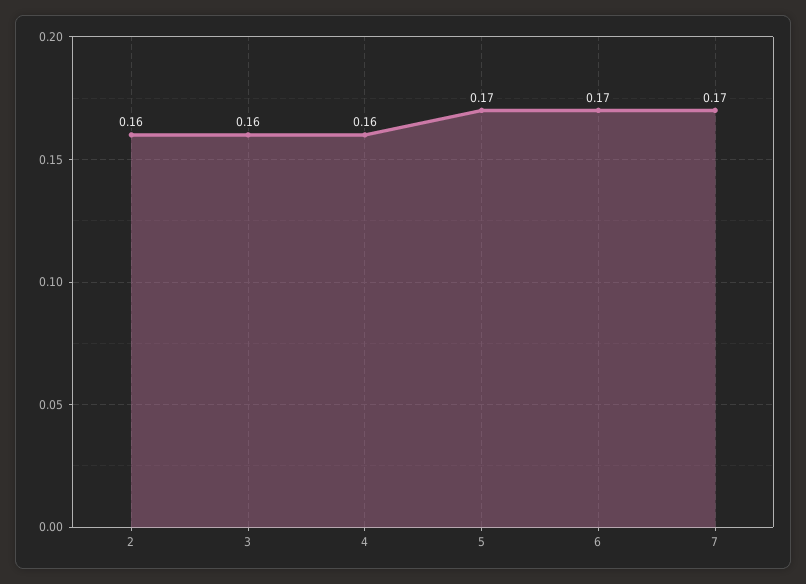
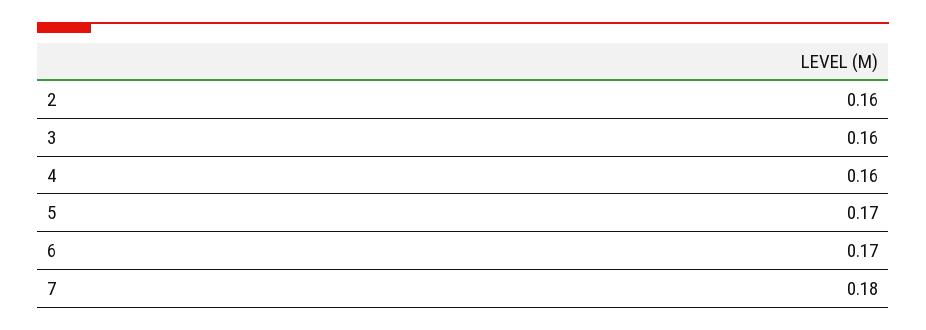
  {
    "2": 0.16,
    "3": 0.16,
    "4": 0.16,
    "5": 0.17,
    "6": 0.17,
-   "7": 0.17
+   "7": 0.18
  }

